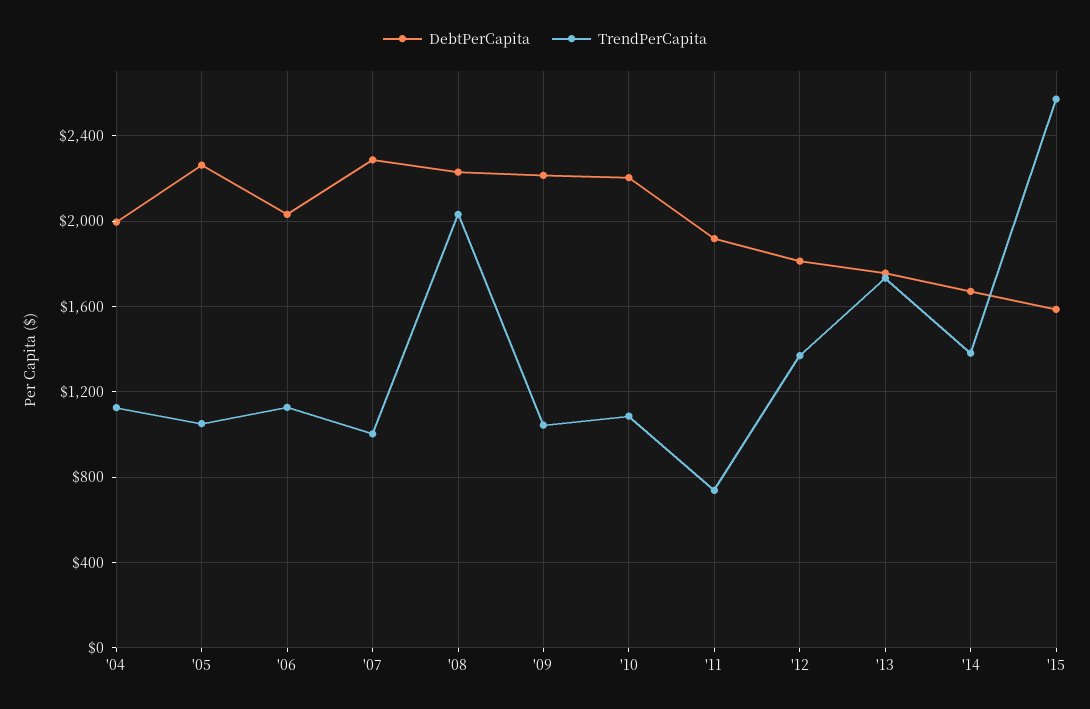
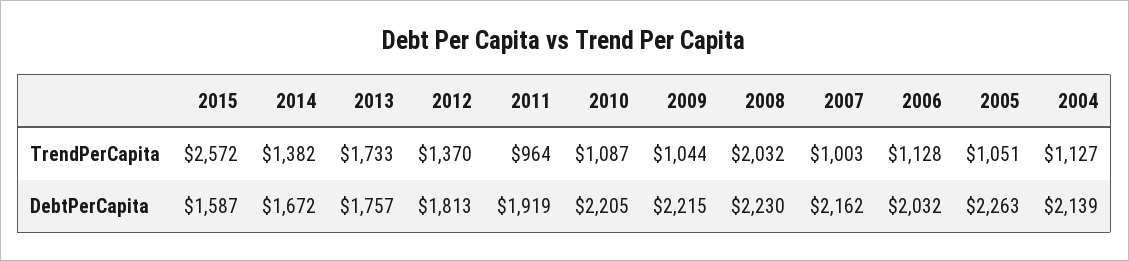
  {
    "DebtPerCapita": {
-     "'04": 2000,
+     "'04": 2139,
      "'05": 2263,
      "'06": 2032,
-     "'07": 2300,
+     "'07": 2162,
      "'08": 2230,
      "'09": 2215,
      "'10": 2205,
      "'11": 1919,
      "'12": 1813,
      "'13": 1757,
      "'14": 1672,
      "'15": 1587
    },
    "TrendPerCapita": {
      "'04": 1127,
      "'05": 1051,
      "'06": 1128,
      "'07": 1003,
      "'08": 2032,
      "'09": 1044,
      "'10": 1087,
-     "'11": 750,
+     "'11": 964,
      "'12": 1370,
      "'13": 1733,
      "'14": 1382,
      "'15": 2572
    }
  }

